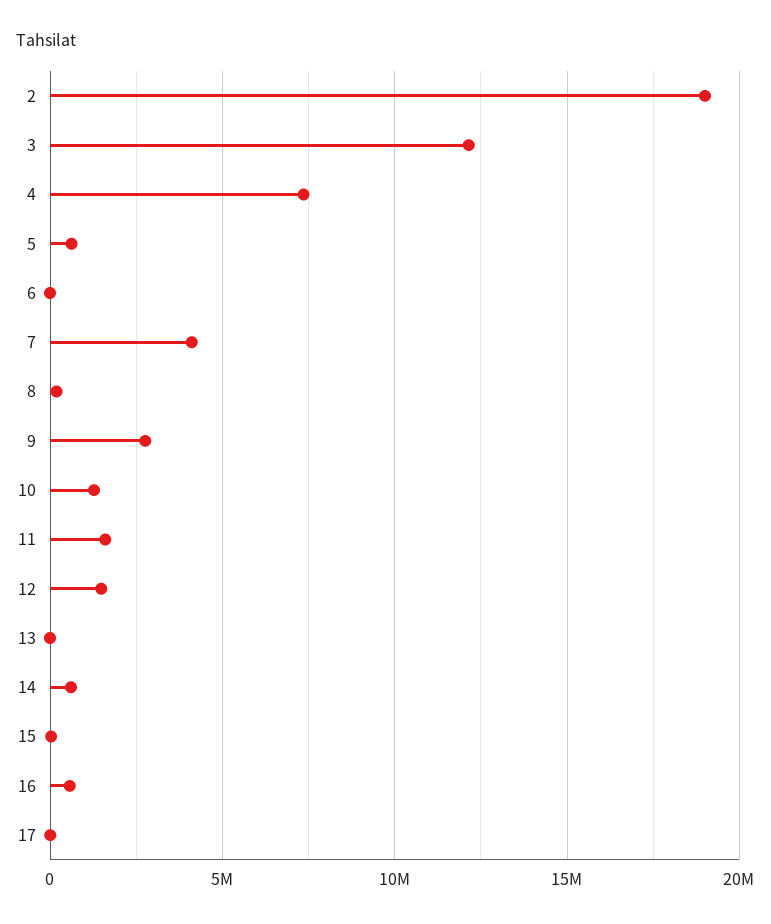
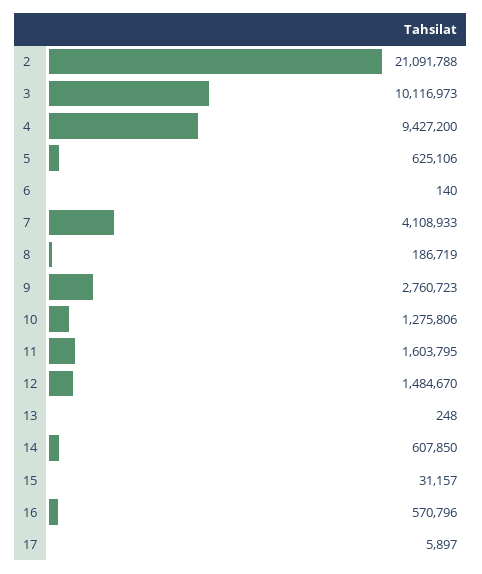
  {
-   "2": 19000000,
+   "2": 21091788,
-   "3": 12000000,
+   "3": 10116973,
-   "4": 7500000,
+   "4": 9427200,
    "5": 625106,
    "6": 140,
    "7": 4108933,
    "8": 186719,
    "9": 2760723,
    "10": 1275806,
    "11": 1603795,
    "12": 1484670,
    "13": 248,
    "14": 607850,
    "15": 31157,
    "16": 570796,
    "17": 5897
  }

